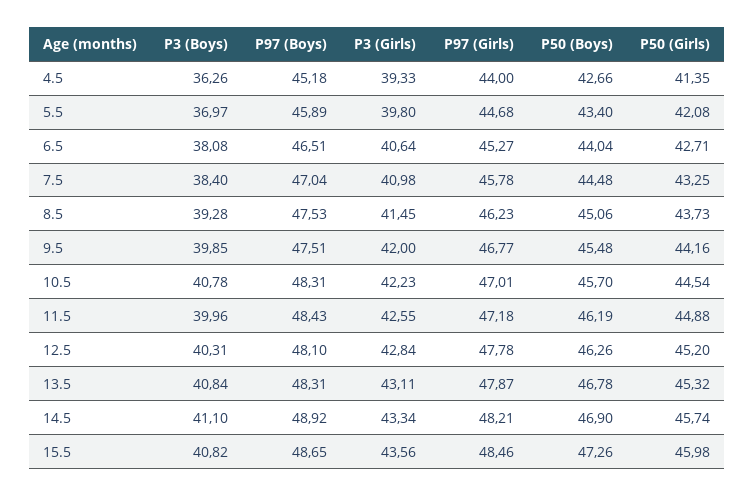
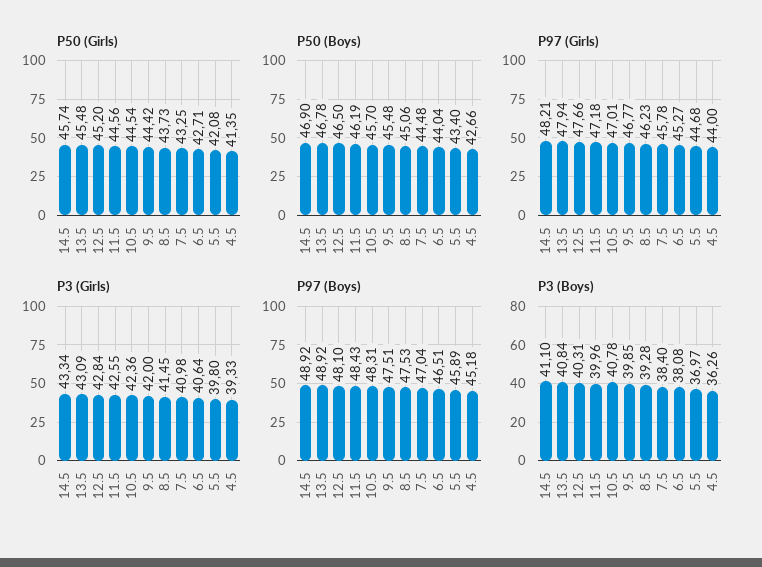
  {
    "P3 (Boys)": {
      "4.5": 36.26,
      "5.5": 36.97,
      "6.5": 38.08,
      "7.5": 38.4,
      "8.5": 39.28,
      "9.5": 39.85,
      "10.5": 40.78,
      "11.5": 39.96,
      "12.5": 40.31,
      "13.5": 40.84,
-     "14.5": 41.1,
+     "14.5": 41.1
-     "15.5": 40.82
    },
    "P97 (Boys)": {
      "4.5": 45.18,
      "5.5": 45.89,
      "6.5": 46.51,
      "7.5": 47.04,
      "8.5": 47.53,
      "9.5": 47.51,
      "10.5": 48.31,
      "11.5": 48.43,
      "12.5": 48.1,
-     "13.5": 48.31,
+     "13.5": 48.92,
-     "14.5": 48.92,
+     "14.5": 48.92
-     "15.5": 48.65
    },
    "P3 (Girls)": {
      "4.5": 39.33,
      "5.5": 39.8,
      "6.5": 40.64,
      "7.5": 40.98,
      "8.5": 41.45,
      "9.5": 42,
-     "10.5": 42.23,
+     "10.5": 42.36,
      "11.5": 42.55,
      "12.5": 42.84,
-     "13.5": 43.11,
+     "13.5": 43.09,
-     "14.5": 43.34,
+     "14.5": 43.34
-     "15.5": 43.56
    },
    "P97 (Girls)": {
      "4.5": 44,
      "5.5": 44.68,
      "6.5": 45.27,
      "7.5": 45.78,
      "8.5": 46.23,
      "9.5": 46.77,
      "10.5": 47.01,
      "11.5": 47.18,
-     "12.5": 47.78,
+     "12.5": 47.66,
-     "13.5": 47.87,
+     "13.5": 47.94,
-     "14.5": 48.21,
+     "14.5": 48.21
-     "15.5": 48.46
    },
    "P50 (Boys)": {
      "4.5": 42.66,
      "5.5": 43.4,
      "6.5": 44.04,
      "7.5": 44.48,
      "8.5": 45.06,
      "9.5": 45.48,
      "10.5": 45.7,
      "11.5": 46.19,
-     "12.5": 46.26,
+     "12.5": 46.5,
      "13.5": 46.78,
-     "14.5": 46.9,
+     "14.5": 46.9
-     "15.5": 47.26
    },
    "P50 (Girls)": {
      "4.5": 41.35,
      "5.5": 42.08,
      "6.5": 42.71,
      "7.5": 43.25,
      "8.5": 43.73,
-     "9.5": 44.16,
+     "9.5": 44.42,
      "10.5": 44.54,
-     "11.5": 44.88,
+     "11.5": 44.56,
      "12.5": 45.2,
-     "13.5": 45.32,
+     "13.5": 45.48,
-     "14.5": 45.74,
+     "14.5": 45.74
-     "15.5": 45.98
    }
  }

